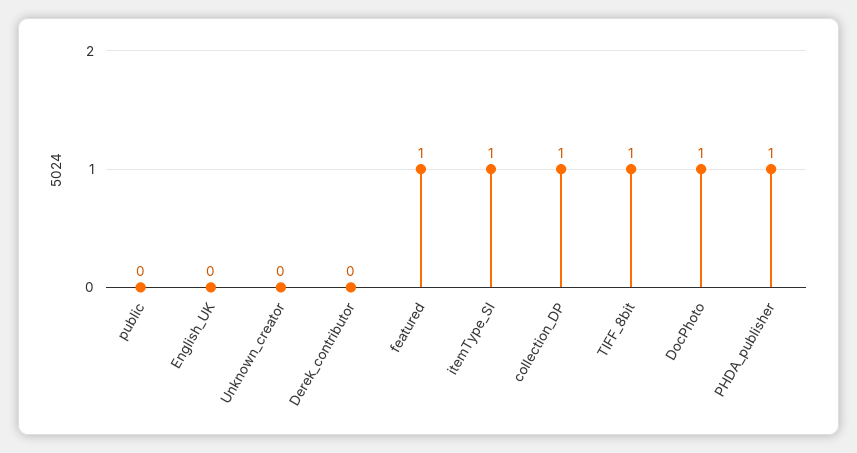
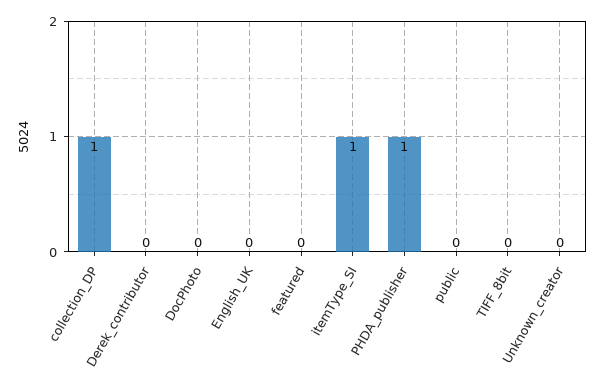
  {
    "public": 0,
    "English_UK": 0,
    "Unknown_creator": 0,
    "Derek_contributor": 0,
-   "featured": 1,
+   "featured": 0,
    "itemType_SI": 1,
    "collection_DP": 1,
-   "TIFF_8bit": 1,
+   "TIFF_8bit": 0,
-   "DocPhoto": 1,
+   "DocPhoto": 0,
    "PHDA_publisher": 1
  }

